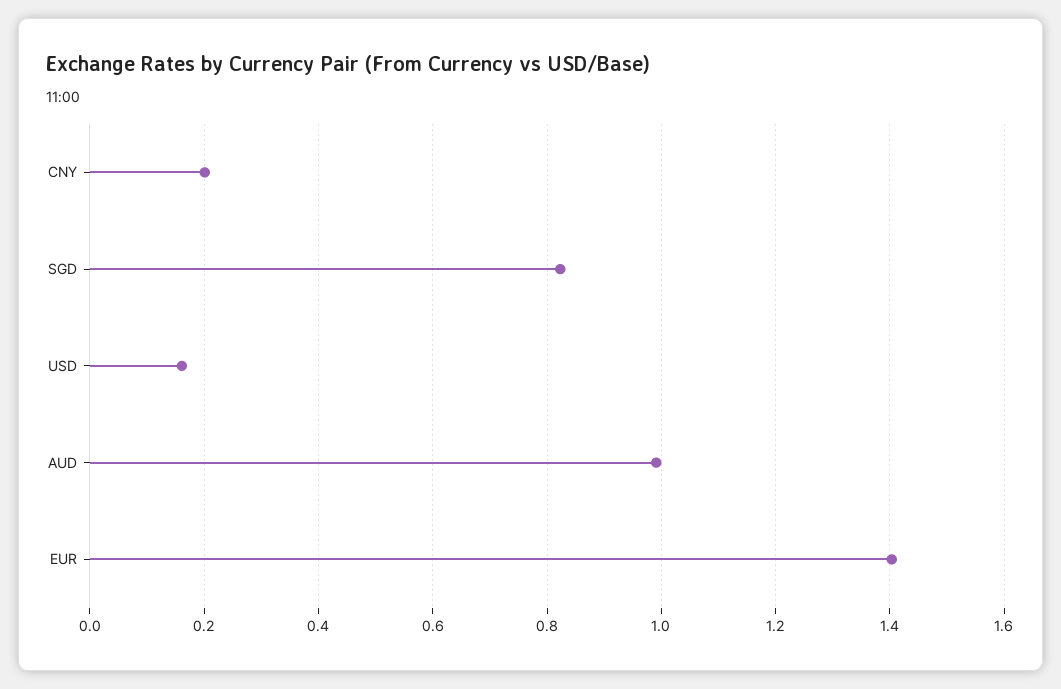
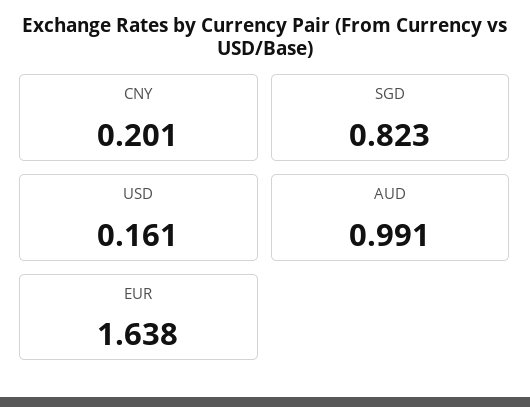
  {
    "CNY": 0.201,
    "SGD": 0.823,
    "USD": 0.161,
    "AUD": 0.991,
-   "EUR": 1.4
+   "EUR": 1.638
  }

